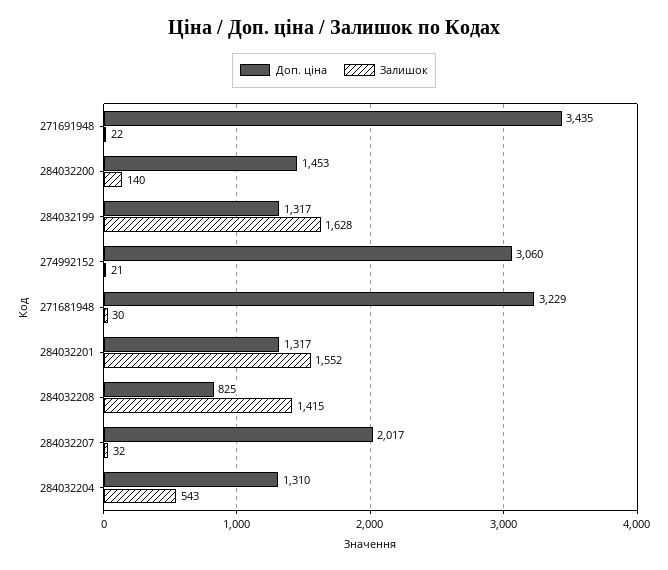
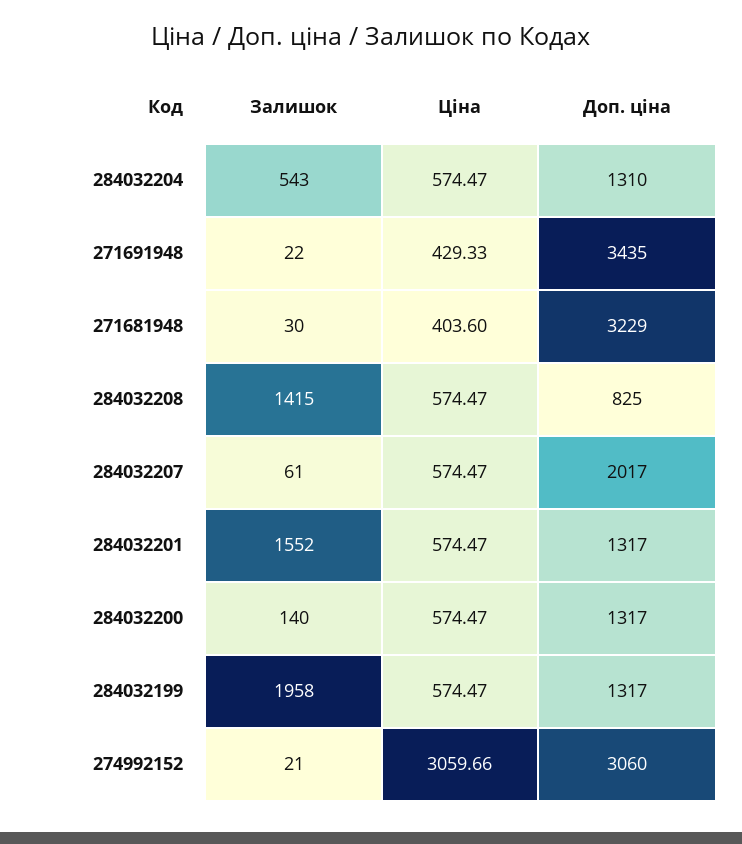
  {
    "Доп. ціна": {
      "271691948": 3435,
-     "284032200": 1453,
+     "284032200": 1317,
      "284032199": 1317,
      "274992152": 3060,
      "271681948": 3229,
      "284032201": 1317,
      "284032208": 825,
      "284032207": 2017,
      "284032204": 1310
    },
    "Залишок": {
      "271691948": 22,
      "284032200": 140,
-     "284032199": 1628,
+     "284032199": 1958,
      "274992152": 21,
      "271681948": 30,
      "284032201": 1552,
      "284032208": 1415,
-     "284032207": 32,
+     "284032207": 61,
      "284032204": 543
-   }
+   },
+   "Ціна": {
+     "284032204": 574.47,
+     "271691948": 429.33,
+     "271681948": 403.6,
+     "284032208": 574.47,
+     "284032207": 574.47,
+     "284032201": 574.47,
+     "284032200": 574.47,
+     "284032199": 574.47,
+     "274992152": 3059.66
+   }
  }

